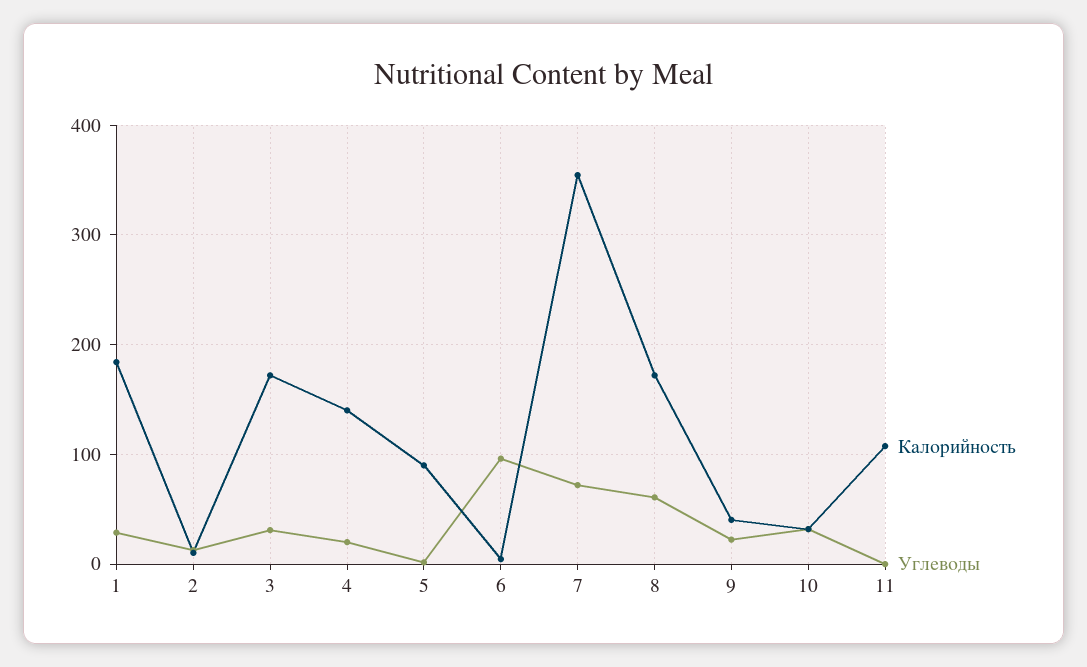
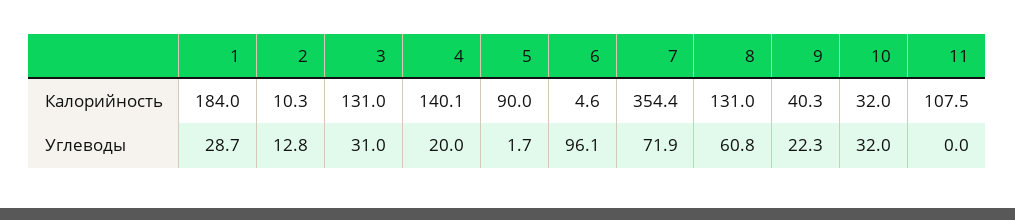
  {
    "Калорийность": {
      "1": 184,
      "2": 10.3,
-     "3": 170,
+     "3": 131,
      "4": 140.1,
      "5": 90,
      "6": 4.6,
      "7": 354.4,
-     "8": 170,
+     "8": 131,
      "9": 40.3,
      "10": 32,
      "11": 107.5
    },
    "Углеводы": {
      "1": 28.7,
      "2": 12.8,
      "3": 31,
      "4": 20,
      "5": 1.7,
      "6": 96.1,
      "7": 71.9,
      "8": 60.8,
      "9": 22.3,
      "10": 32,
      "11": 0
    }
  }

